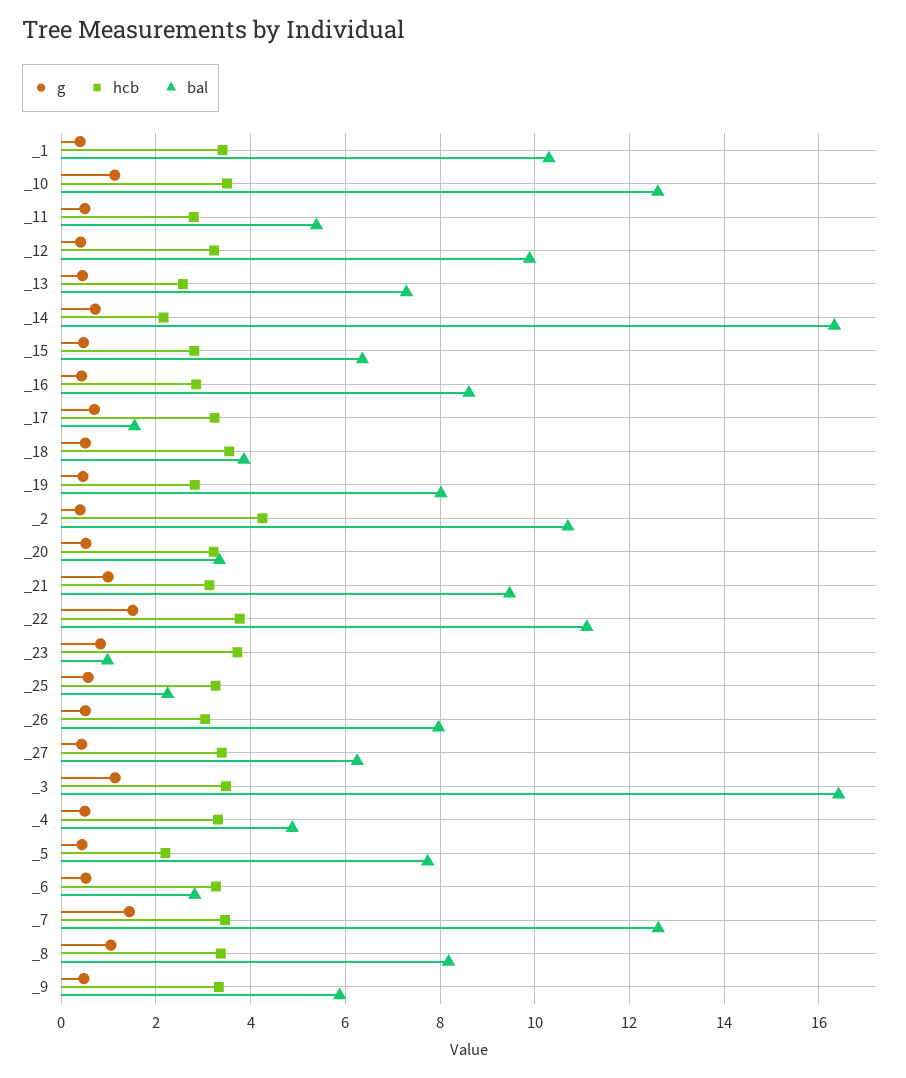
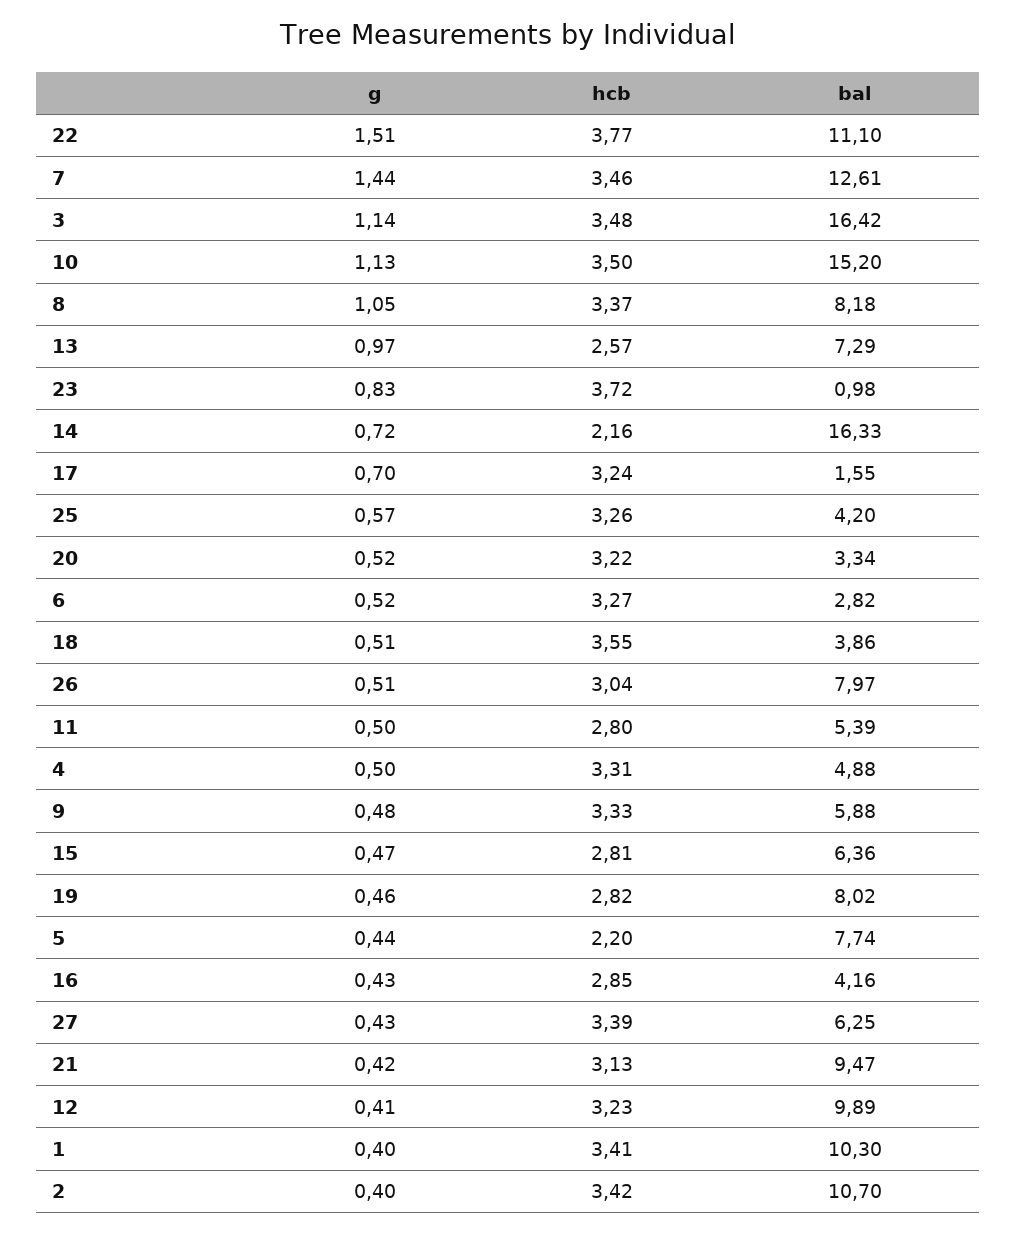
  {
    "g": {
      "_1": 0.4,
      "_10": 1.13,
      "_11": 0.5,
      "_12": 0.41,
-     "_13": 0.4,
+     "_13": 0.97,
      "_14": 0.72,
      "_15": 0.47,
      "_16": 0.43,
      "_17": 0.7,
      "_18": 0.51,
      "_19": 0.46,
      "_2": 0.4,
      "_20": 0.52,
-     "_21": 1,
+     "_21": 0.42,
      "_22": 1.51,
      "_23": 0.83,
      "_25": 0.57,
      "_26": 0.51,
      "_27": 0.43,
      "_3": 1.14,
      "_4": 0.5,
      "_5": 0.44,
      "_6": 0.52,
      "_7": 1.44,
      "_8": 1.05,
      "_9": 0.48
    },
    "hcb": {
      "_1": 3.41,
      "_10": 3.5,
      "_11": 2.8,
      "_12": 3.23,
      "_13": 2.57,
      "_14": 2.16,
      "_15": 2.81,
      "_16": 2.85,
      "_17": 3.24,
      "_18": 3.55,
      "_19": 2.82,
-     "_2": 4.2,
+     "_2": 3.42,
      "_20": 3.22,
      "_21": 3.13,
      "_22": 3.77,
      "_23": 3.72,
      "_25": 3.26,
      "_26": 3.04,
      "_27": 3.39,
      "_3": 3.48,
      "_4": 3.31,
      "_5": 2.2,
      "_6": 3.27,
      "_7": 3.46,
      "_8": 3.37,
      "_9": 3.33
    },
    "bal": {
      "_1": 10.3,
-     "_10": 12.6,
+     "_10": 15.2,
      "_11": 5.39,
      "_12": 9.89,
      "_13": 7.29,
      "_14": 16.33,
      "_15": 6.36,
-     "_16": 8.6,
+     "_16": 4.16,
      "_17": 1.55,
      "_18": 3.86,
      "_19": 8.02,
      "_2": 10.7,
      "_20": 3.34,
      "_21": 9.47,
      "_22": 11.1,
      "_23": 0.98,
-     "_25": 2.2,
+     "_25": 4.2,
      "_26": 7.97,
      "_27": 6.25,
      "_3": 16.42,
      "_4": 4.88,
      "_5": 7.74,
      "_6": 2.82,
      "_7": 12.61,
      "_8": 8.18,
      "_9": 5.88
    }
  }

